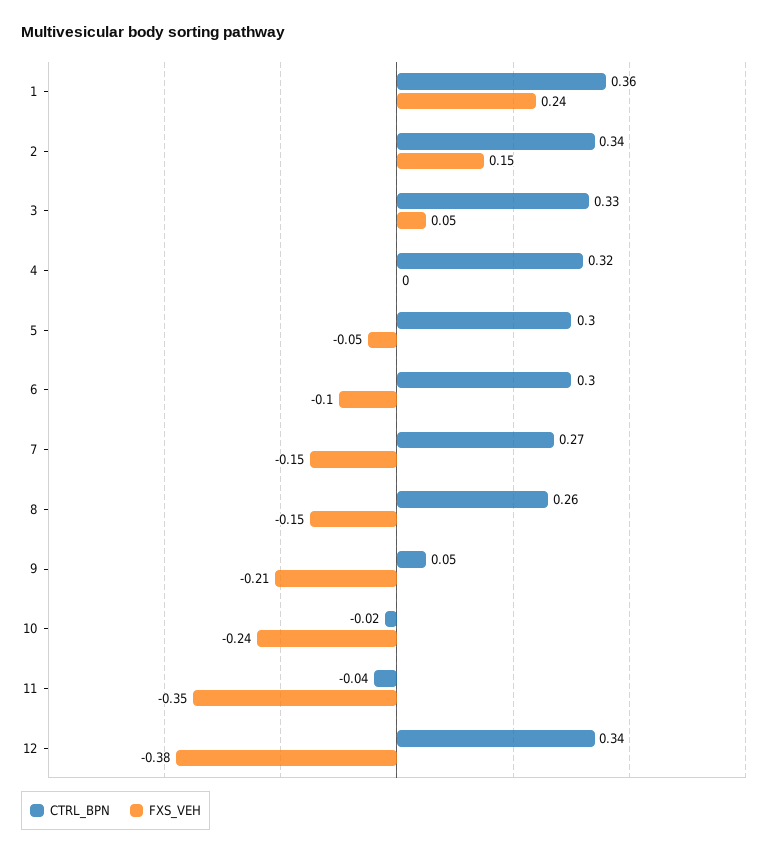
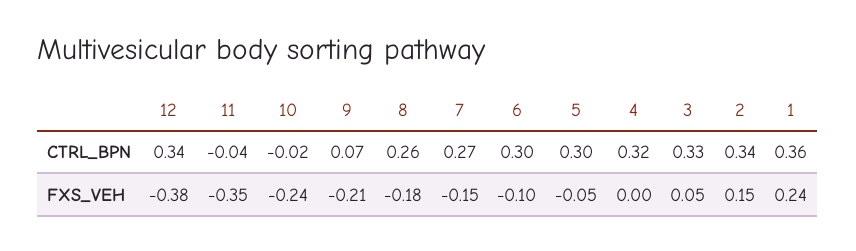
  {
    "CTRL_BPN": {
      "1": 0.36,
      "2": 0.34,
      "3": 0.33,
      "4": 0.32,
      "5": 0.3,
      "6": 0.3,
      "7": 0.27,
      "8": 0.26,
-     "9": 0.05,
+     "9": 0.07,
      "10": -0.02,
      "11": -0.04,
      "12": 0.34
    },
    "FXS_VEH": {
      "1": 0.24,
      "2": 0.15,
      "3": 0.05,
      "4": 0,
      "5": -0.05,
      "6": -0.1,
      "7": -0.15,
-     "8": -0.15,
+     "8": -0.18,
      "9": -0.21,
      "10": -0.24,
      "11": -0.35,
      "12": -0.38
    }
  }

